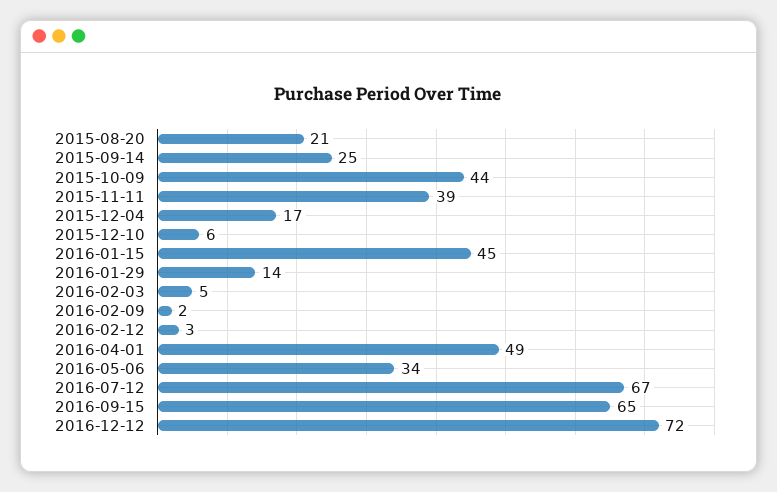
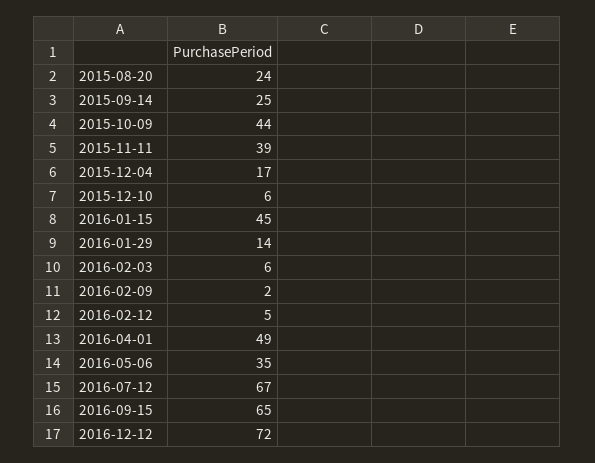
  {
-   "2015-08-20": 21,
+   "2015-08-20": 24,
    "2015-09-14": 25,
    "2015-10-09": 44,
    "2015-11-11": 39,
    "2015-12-04": 17,
    "2015-12-10": 6,
    "2016-01-15": 45,
    "2016-01-29": 14,
-   "2016-02-03": 5,
+   "2016-02-03": 6,
    "2016-02-09": 2,
-   "2016-02-12": 3,
+   "2016-02-12": 5,
    "2016-04-01": 49,
-   "2016-05-06": 34,
+   "2016-05-06": 35,
    "2016-07-12": 67,
    "2016-09-15": 65,
    "2016-12-12": 72
  }

